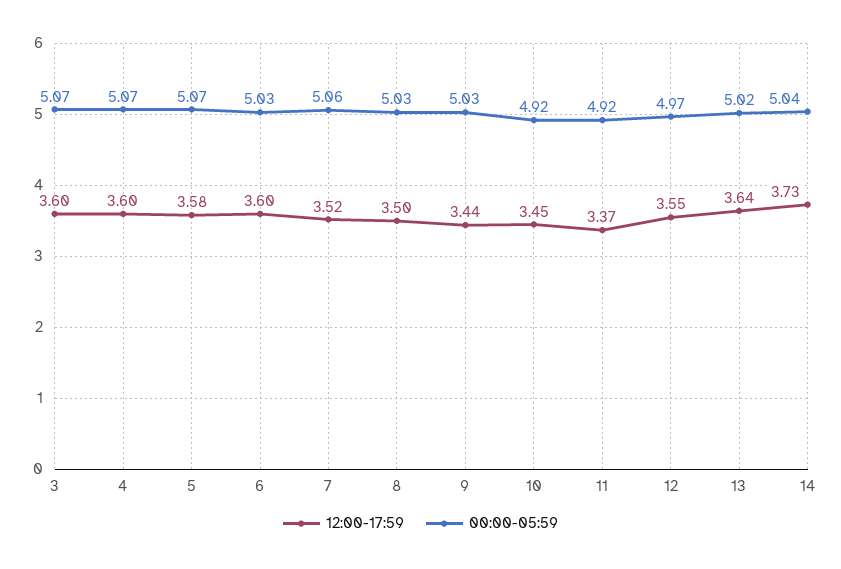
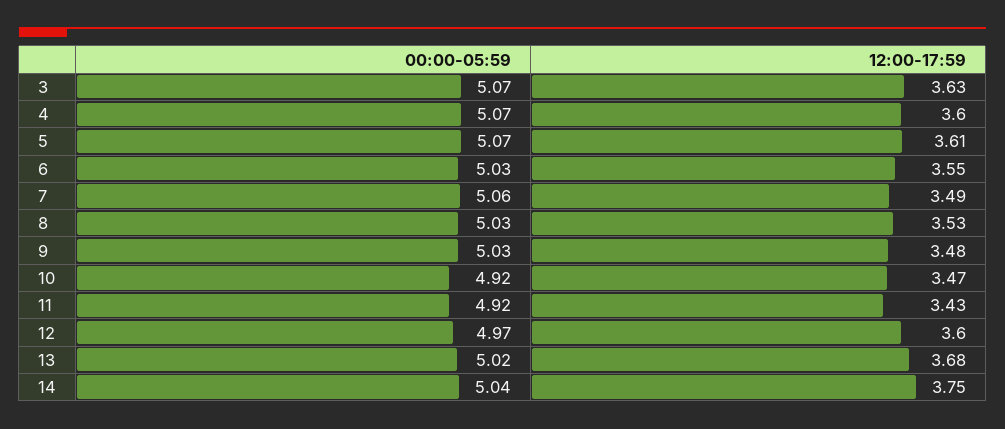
  {
    "12:00-17:59": {
-     "3": 3.6,
+     "3": 3.63,
      "4": 3.6,
-     "5": 3.58,
+     "5": 3.61,
-     "6": 3.6,
+     "6": 3.55,
-     "7": 3.52,
+     "7": 3.49,
-     "8": 3.5,
+     "8": 3.53,
-     "9": 3.44,
+     "9": 3.48,
-     "10": 3.45,
+     "10": 3.47,
-     "11": 3.37,
+     "11": 3.43,
-     "12": 3.55,
+     "12": 3.6,
-     "13": 3.64,
+     "13": 3.68,
-     "14": 3.73
+     "14": 3.75
    },
    "00:00-05:59": {
      "3": 5.07,
      "4": 5.07,
      "5": 5.07,
      "6": 5.03,
      "7": 5.06,
      "8": 5.03,
      "9": 5.03,
      "10": 4.92,
      "11": 4.92,
      "12": 4.97,
      "13": 5.02,
      "14": 5.04
    }
  }

